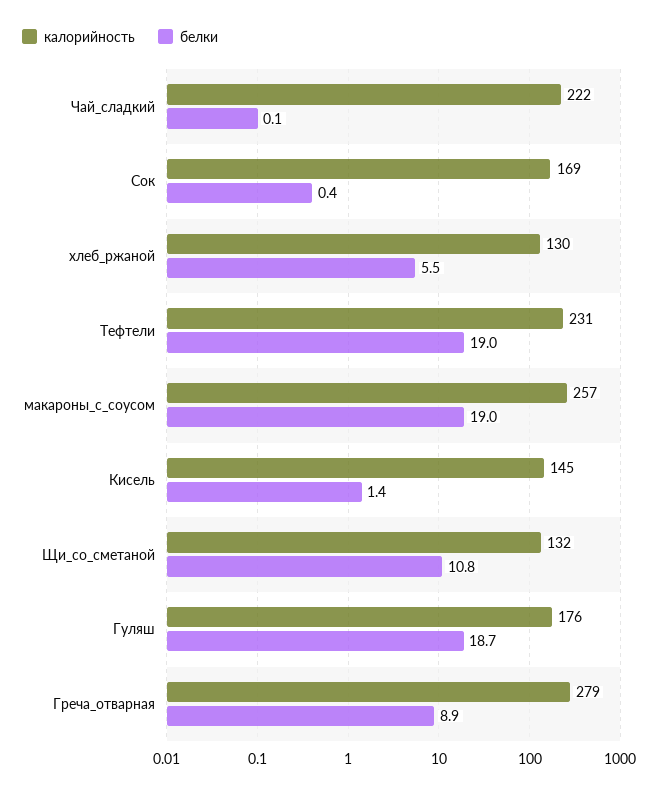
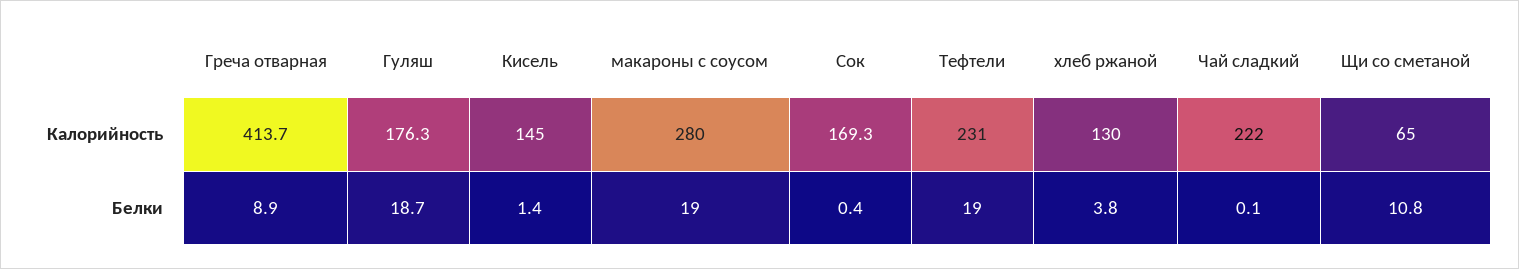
  {
    "калорийность": {
      "Чай_сладкий": 222,
      "Сок": 169.3,
      "хлеб_ржаной": 130,
      "Тефтели": 231,
-     "макароны_с_соусом": 257,
+     "макароны_с_соусом": 280,
      "Кисель": 145,
-     "Щи_со_сметаной": 132,
+     "Щи_со_сметаной": 65,
      "Гуляш": 176.3,
-     "Греча_отварная": 279
+     "Греча_отварная": 413.7
    },
    "белки": {
      "Чай_сладкий": 0.1,
      "Сок": 0.4,
-     "хлеб_ржаной": 5.5,
+     "хлеб_ржаной": 3.8,
      "Тефтели": 19,
      "макароны_с_соусом": 19,
      "Кисель": 1.4,
      "Щи_со_сметаной": 10.8,
      "Гуляш": 18.7,
      "Греча_отварная": 8.9
    }
  }

